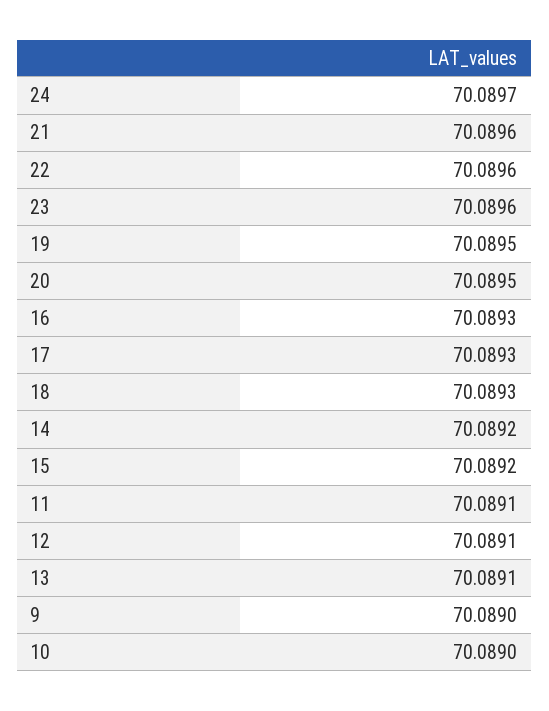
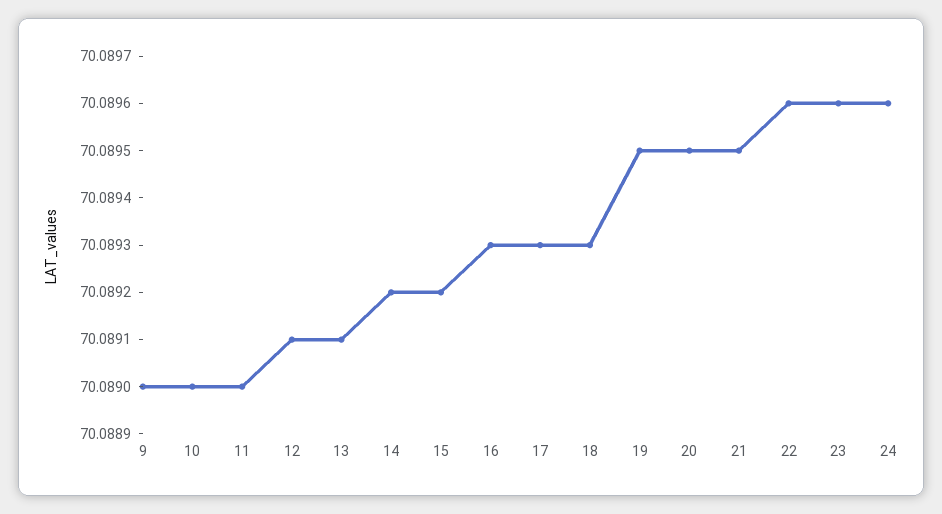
  {
-   "24": 70.0897,
+   "24": 70.0896,
-   "21": 70.0896,
+   "21": 70.0895,
    "22": 70.0896,
    "23": 70.0896,
    "19": 70.0895,
    "20": 70.0895,
    "16": 70.0893,
    "17": 70.0893,
    "18": 70.0893,
    "14": 70.0892,
    "15": 70.0892,
-   "11": 70.0891,
+   "11": 70.089,
    "12": 70.0891,
    "13": 70.0891,
    "9": 70.089,
    "10": 70.089
  }

